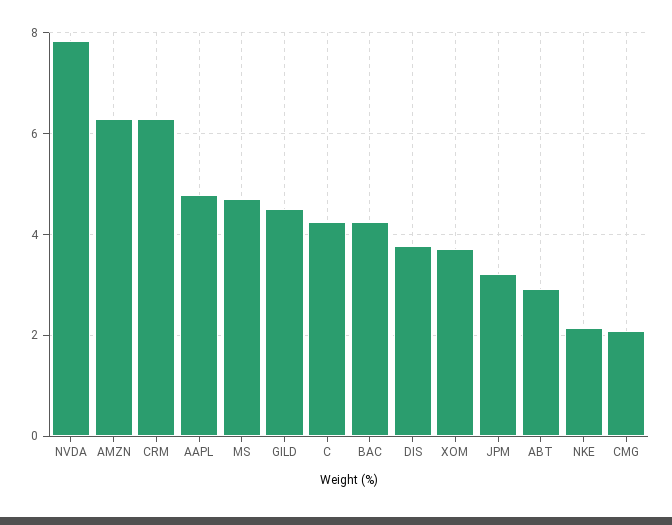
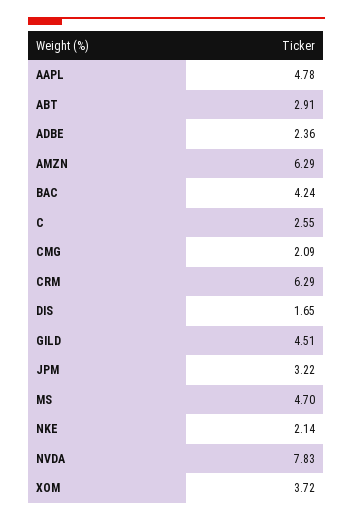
  {
    "NVDA": 7.83,
    "AMZN": 6.29,
    "CRM": 6.29,
    "AAPL": 4.78,
    "MS": 4.7,
    "GILD": 4.51,
-   "C": 4.2,
+   "C": 2.55,
    "BAC": 4.24,
-   "DIS": 3.8,
+   "DIS": 1.65,
    "XOM": 3.72,
    "JPM": 3.22,
    "ABT": 2.91,
    "NKE": 2.14,
-   "CMG": 2.09
+   "CMG": 2.09,
+   "ADBE": 2.36
  }

